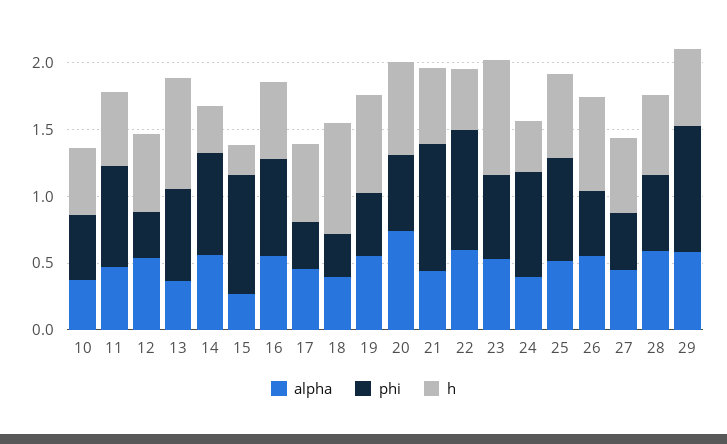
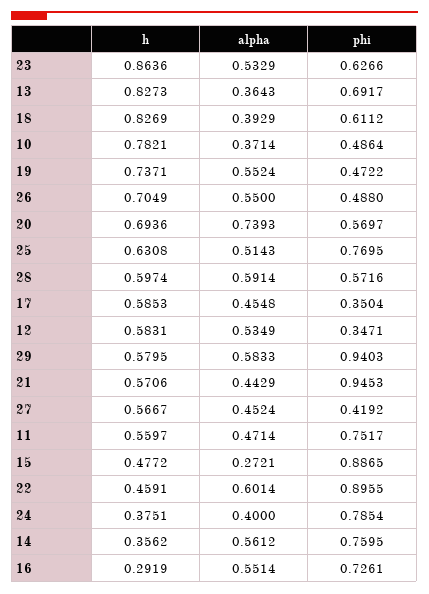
  {
    "alpha": {
      "10": 0.3714,
      "11": 0.4714,
      "12": 0.5349,
      "13": 0.3643,
      "14": 0.5612,
      "15": 0.2721,
      "16": 0.5514,
      "17": 0.4548,
      "18": 0.3929,
      "19": 0.5524,
      "20": 0.7393,
      "21": 0.4429,
      "22": 0.6014,
      "23": 0.5329,
      "24": 0.4,
      "25": 0.5143,
      "26": 0.55,
      "27": 0.4524,
      "28": 0.5914,
      "29": 0.5833
    },
    "phi": {
      "10": 0.4864,
      "11": 0.7517,
      "12": 0.3471,
      "13": 0.6917,
      "14": 0.7595,
      "15": 0.8865,
      "16": 0.7261,
      "17": 0.3504,
-     "18": 0.3,
+     "18": 0.6112,
      "19": 0.4722,
      "20": 0.5697,
      "21": 0.9453,
      "22": 0.8955,
      "23": 0.6266,
      "24": 0.7854,
      "25": 0.7695,
      "26": 0.488,
      "27": 0.4192,
      "28": 0.5716,
      "29": 0.9403
    },
    "h": {
-     "10": 0.5,
+     "10": 0.7821,
      "11": 0.5597,
      "12": 0.5831,
      "13": 0.8273,
      "14": 0.3562,
-     "15": 0.2,
+     "15": 0.4772,
-     "16": 0.6,
+     "16": 0.2919,
      "17": 0.5853,
      "18": 0.8269,
      "19": 0.7371,
      "20": 0.6936,
      "21": 0.5706,
      "22": 0.4591,
      "23": 0.8636,
      "24": 0.3751,
      "25": 0.6308,
      "26": 0.7049,
      "27": 0.5667,
      "28": 0.5974,
      "29": 0.5795
    }
  }

